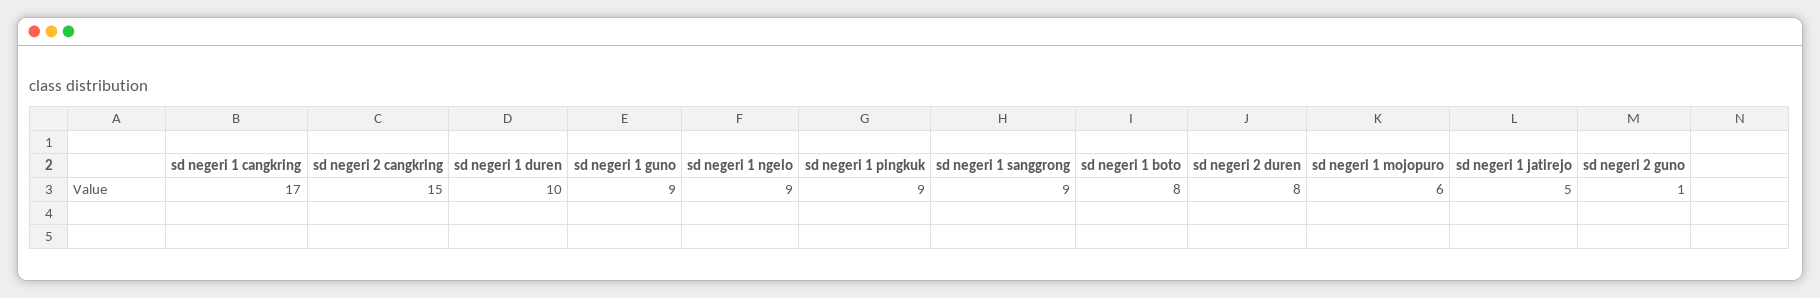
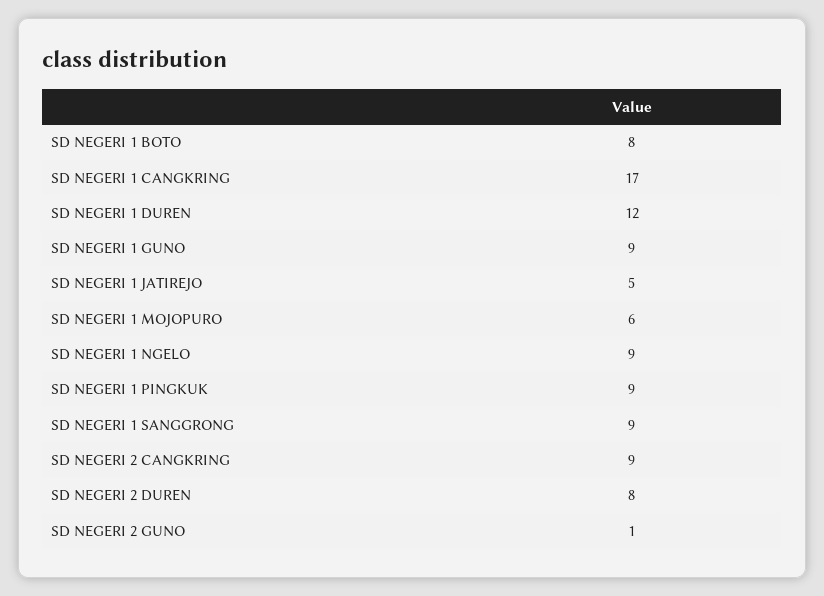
  {
    "sd negeri 1 cangkring": 17,
-   "sd negeri 2 cangkring": 15,
+   "sd negeri 2 cangkring": 9,
-   "sd negeri 1 duren": 10,
+   "sd negeri 1 duren": 12,
    "sd negeri 1 guno": 9,
    "sd negeri 1 ngelo": 9,
    "sd negeri 1 pingkuk": 9,
    "sd negeri 1 sanggrong": 9,
    "sd negeri 1 boto": 8,
    "sd negeri 2 duren": 8,
    "sd negeri 1 mojopuro": 6,
    "sd negeri 1 jatirejo": 5,
    "sd negeri 2 guno": 1
  }

